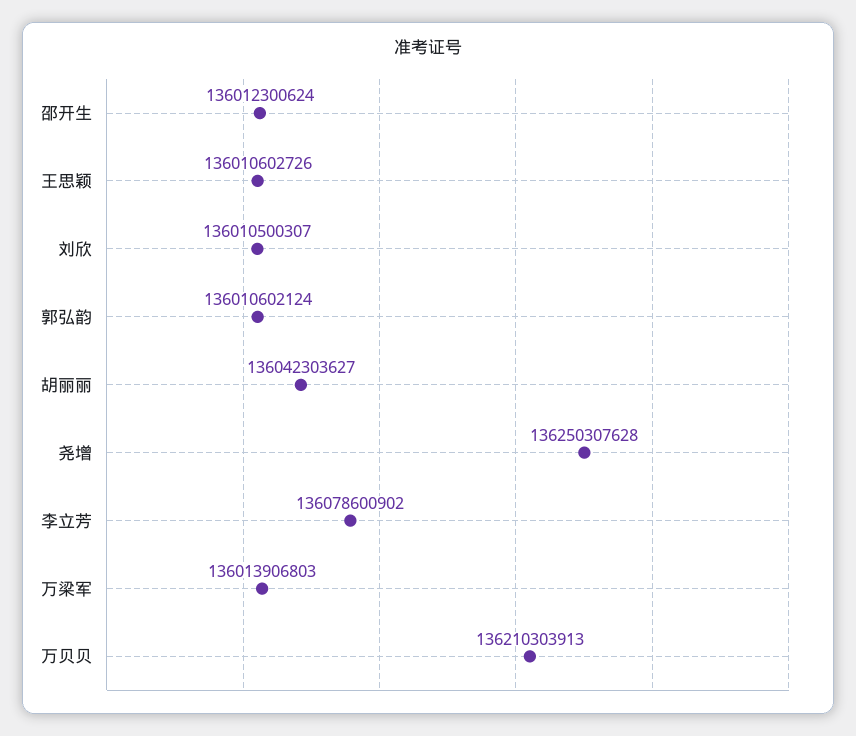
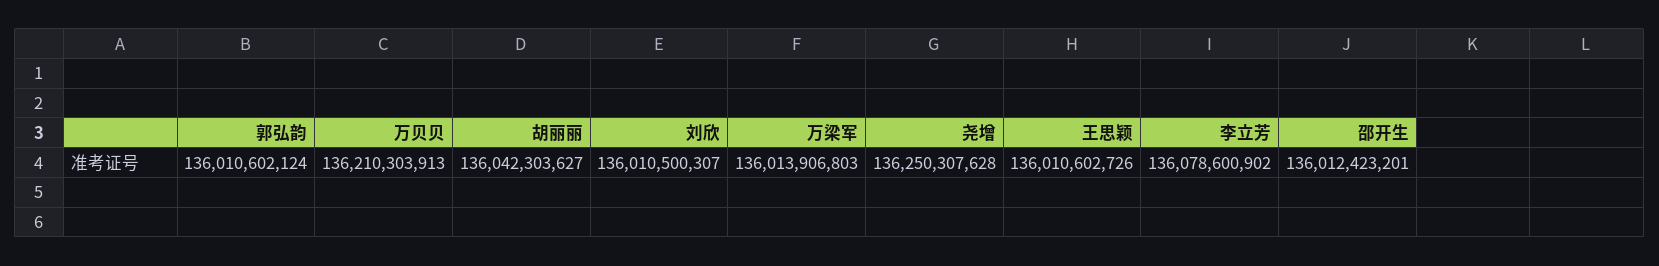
  {
-   "邵开生": 136012300624,
+   "邵开生": 136012423201,
    "王思颖": 136010602726,
    "刘欣": 136010500307,
    "郭弘韵": 136010602124,
    "胡丽丽": 136042303627,
    "尧增": 136250307628,
    "李立芳": 136078600902,
    "万梁军": 136013906803,
    "万贝贝": 136210303913
  }

